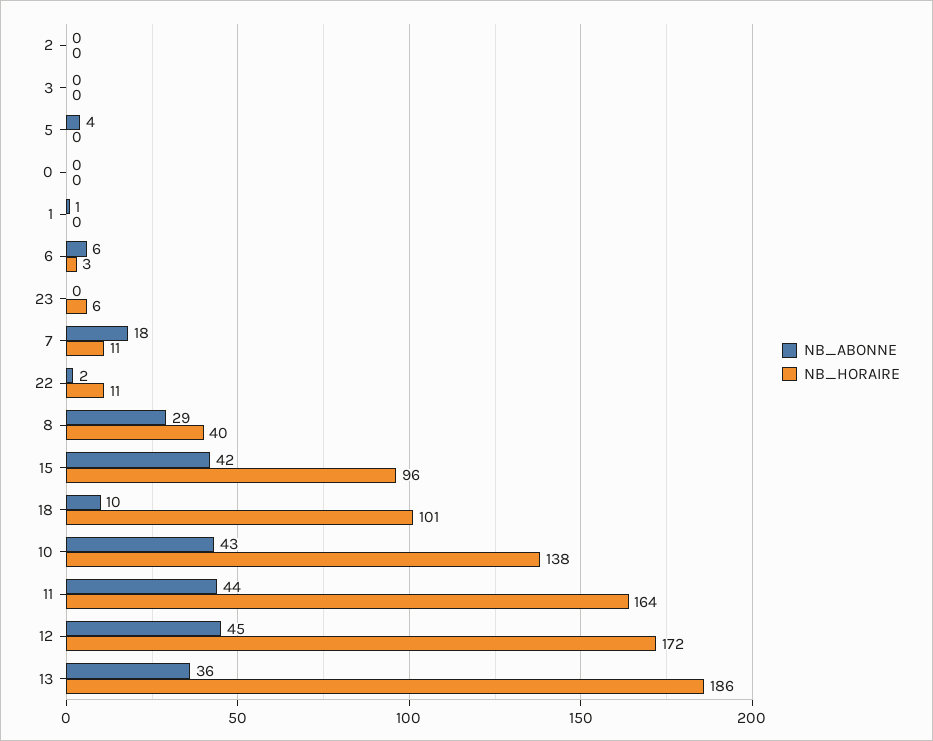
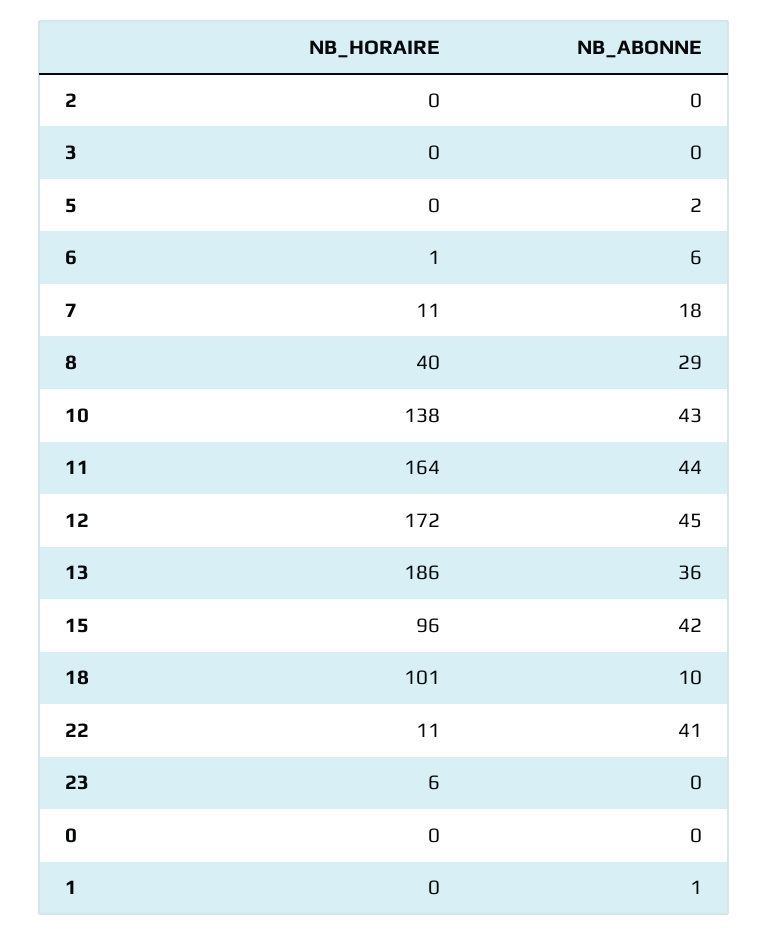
  {
    "NB_ABONNE": {
      "2": 0,
      "3": 0,
-     "5": 4,
+     "5": 2,
      "0": 0,
      "1": 1,
      "6": 6,
      "23": 0,
      "7": 18,
-     "22": 2,
+     "22": 41,
      "8": 29,
      "15": 42,
      "18": 10,
      "10": 43,
      "11": 44,
      "12": 45,
      "13": 36
    },
    "NB_HORAIRE": {
      "2": 0,
      "3": 0,
      "5": 0,
      "0": 0,
      "1": 0,
-     "6": 3,
+     "6": 1,
      "23": 6,
      "7": 11,
      "22": 11,
      "8": 40,
      "15": 96,
      "18": 101,
      "10": 138,
      "11": 164,
      "12": 172,
      "13": 186
    }
  }

